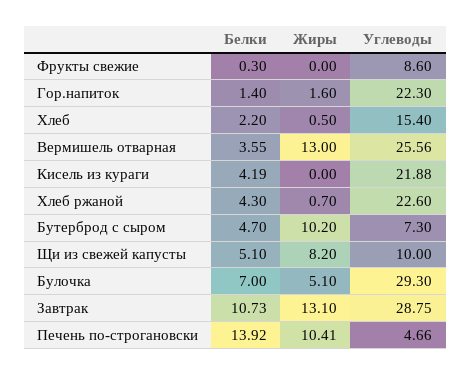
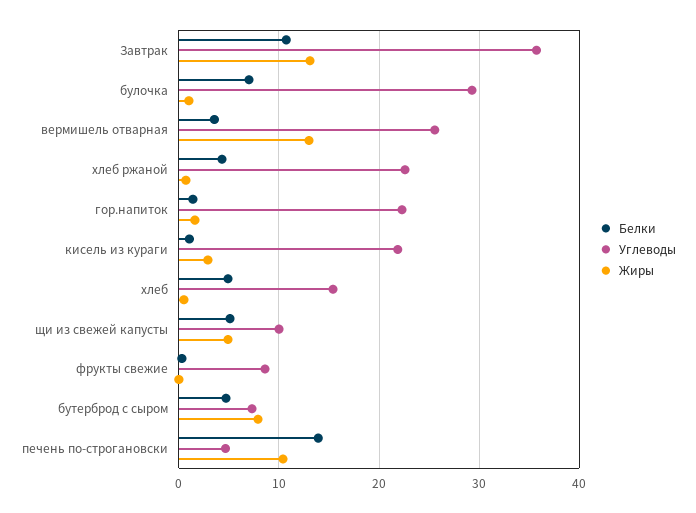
  {
    "Белки": {
      "Фрукты свежие": 0.3,
      "Гор.напиток": 1.4,
-     "Хлеб": 2.2,
+     "Хлеб": 5,
      "Вермишель отварная": 3.55,
-     "Кисель из кураги": 4.19,
+     "Кисель из кураги": 1,
      "Хлеб ржаной": 4.3,
      "Бутерброд с сыром": 4.7,
      "Щи из свежей капусты": 5.1,
      "Булочка": 7,
      "Завтрак": 10.73,
      "Печень по-строгановски": 13.92
    },
    "Жиры": {
      "Фрукты свежие": 0,
      "Гор.напиток": 1.6,
      "Хлеб": 0.5,
      "Вермишель отварная": 13,
-     "Кисель из кураги": 0,
+     "Кисель из кураги": 3,
      "Хлеб ржаной": 0.7,
-     "Бутерброд с сыром": 10.2,
+     "Бутерброд с сыром": 8,
-     "Щи из свежей капусты": 8.2,
+     "Щи из свежей капусты": 5,
-     "Булочка": 5.1,
+     "Булочка": 1,
      "Завтрак": 13.1,
      "Печень по-строгановски": 10.41
    },
    "Углеводы": {
      "Фрукты свежие": 8.6,
      "Гор.напиток": 22.3,
      "Хлеб": 15.4,
      "Вермишель отварная": 25.56,
      "Кисель из кураги": 21.88,
      "Хлеб ржаной": 22.6,
      "Бутерброд с сыром": 7.3,
      "Щи из свежей капусты": 10,
      "Булочка": 29.3,
-     "Завтрак": 28.75,
+     "Завтрак": 36,
      "Печень по-строгановски": 4.66
    }
  }

